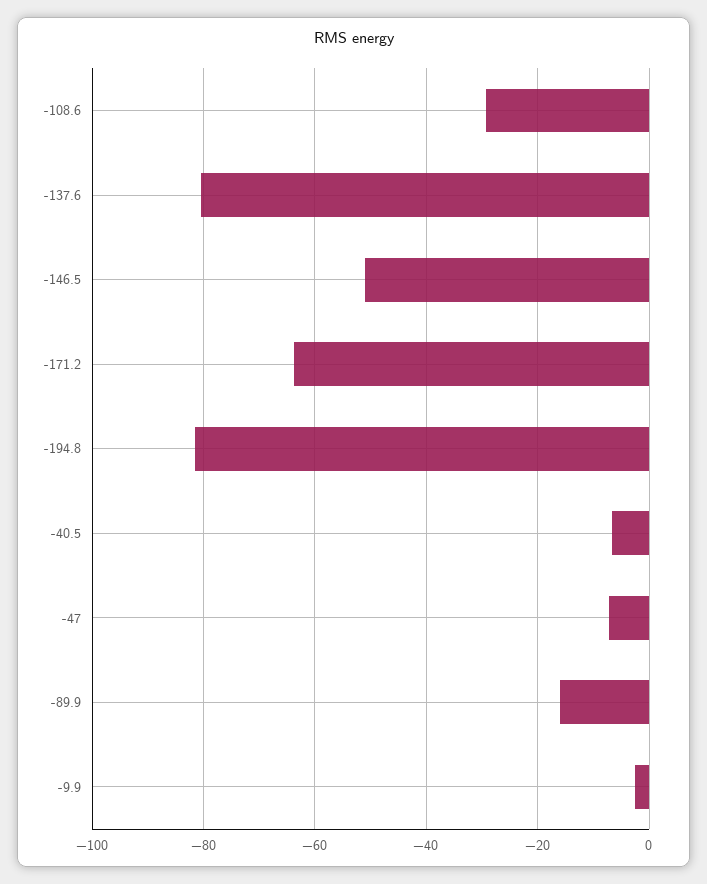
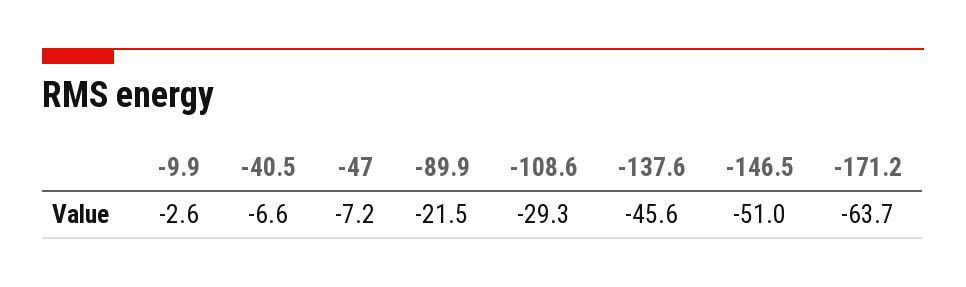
  {
    "-108.6": -29.3,
-   "-137.6": -80,
+   "-137.6": -45.6,
    "-146.5": -51,
    "-171.2": -63.7,
-   "-194.8": -82,
    "-40.5": -6.6,
    "-47": -7.2,
-   "-89.9": -16,
+   "-89.9": -21.5,
    "-9.9": -2.6
  }

